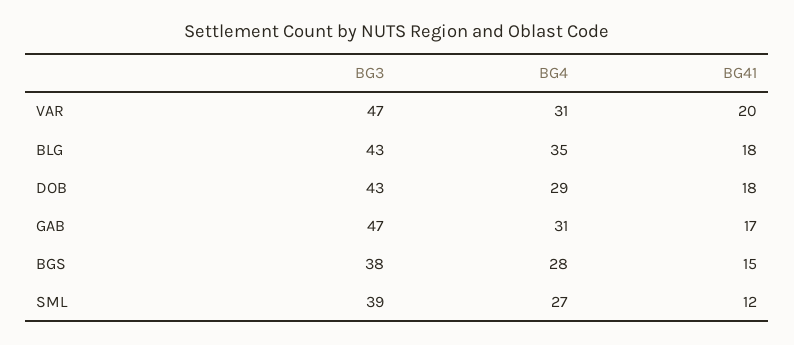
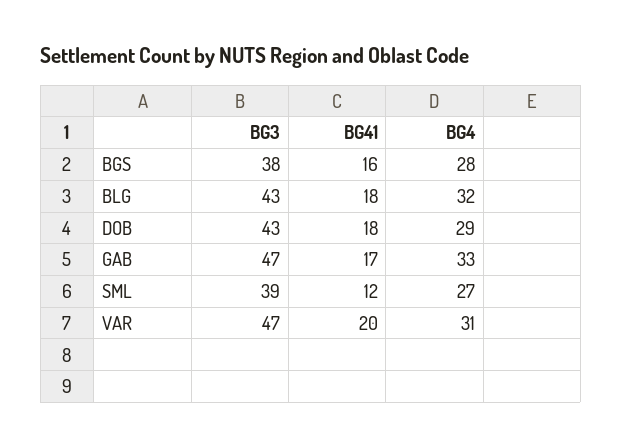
  {
    "BG3": {
      "VAR": 47,
      "BLG": 43,
      "DOB": 43,
      "GAB": 47,
      "BGS": 38,
      "SML": 39
    },
    "BG4": {
      "VAR": 31,
-     "BLG": 35,
+     "BLG": 32,
      "DOB": 29,
-     "GAB": 31,
+     "GAB": 33,
      "BGS": 28,
      "SML": 27
    },
    "BG41": {
      "VAR": 20,
      "BLG": 18,
      "DOB": 18,
      "GAB": 17,
-     "BGS": 15,
+     "BGS": 16,
      "SML": 12
    }
  }

